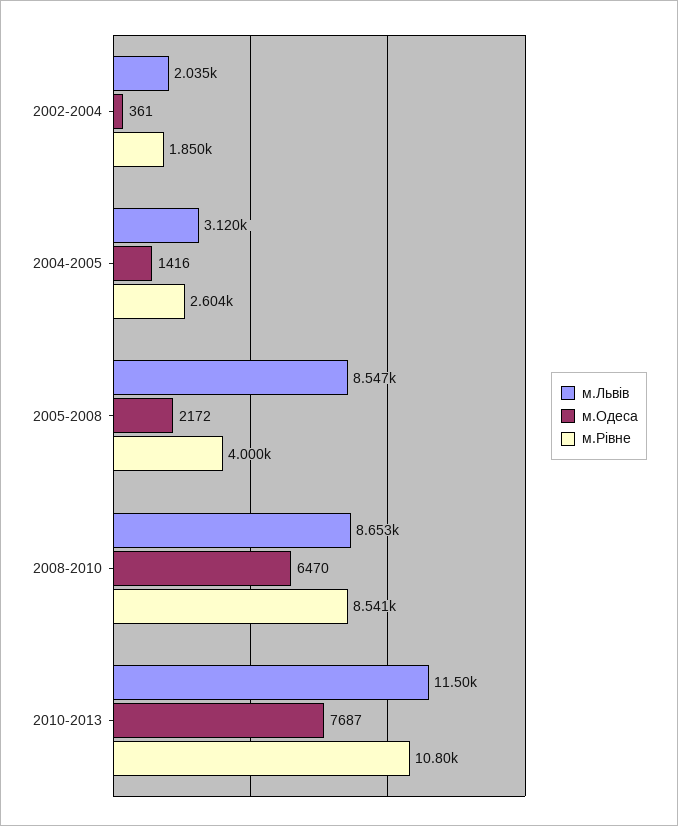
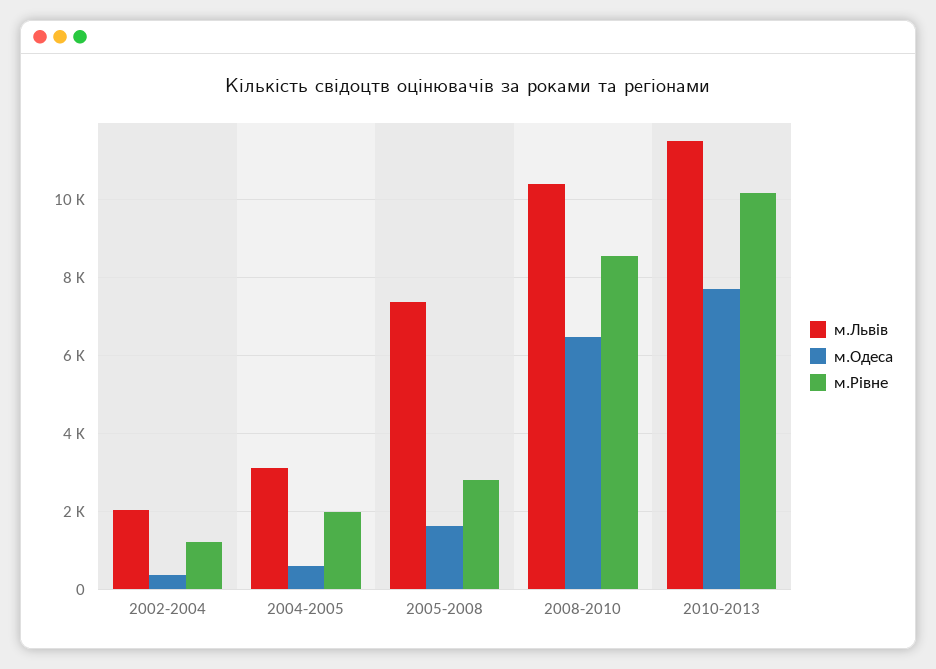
  {
    "м.Львів": {
      "2002-2004": 2035,
      "2004-2005": 3120,
-     "2005-2008": 8547,
+     "2005-2008": 7400,
-     "2008-2010": 8653,
+     "2008-2010": 10400,
      "2010-2013": 11500
    },
    "м.Одеса": {
      "2002-2004": 361,
-     "2004-2005": 1416,
+     "2004-2005": 600,
-     "2005-2008": 2172,
+     "2005-2008": 1600,
      "2008-2010": 6470,
      "2010-2013": 7687
    },
    "м.Рівне": {
-     "2002-2004": 1850,
+     "2002-2004": 1200,
-     "2004-2005": 2604,
+     "2004-2005": 2000,
-     "2005-2008": 4000,
+     "2005-2008": 2800,
      "2008-2010": 8541,
-     "2010-2013": 10800
+     "2010-2013": 10200
    }
  }

